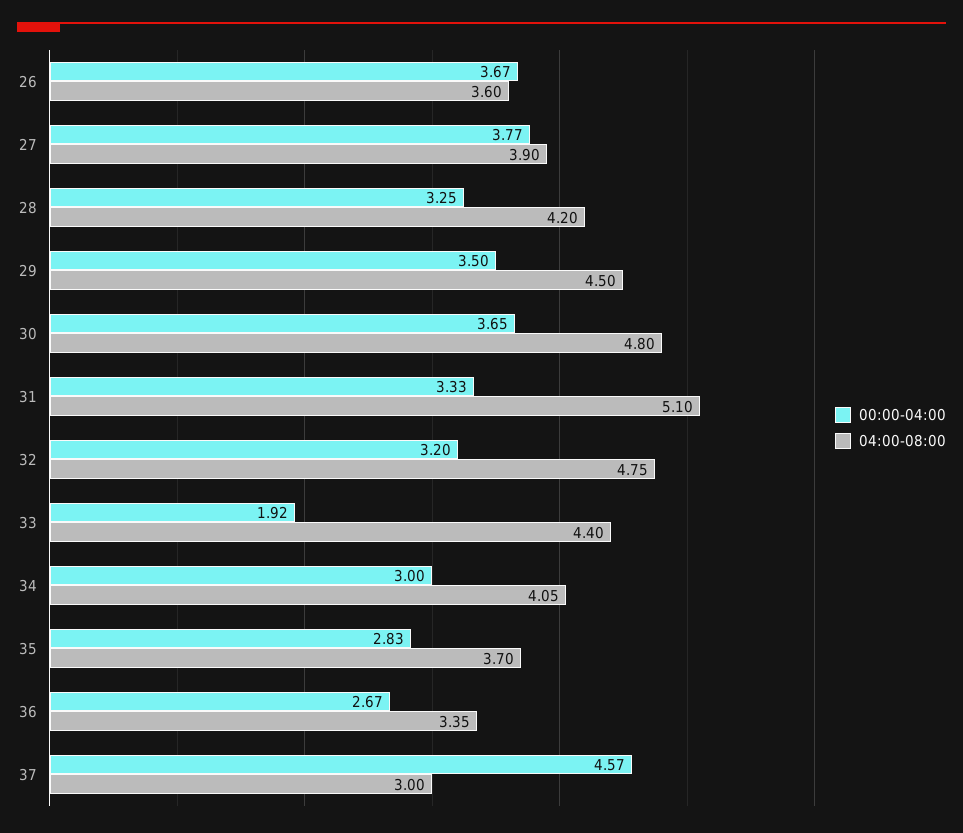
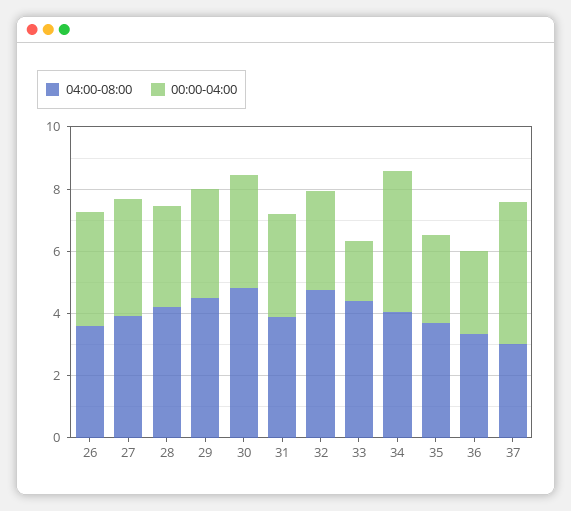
  {
    "00:00-04:00": {
      "26": 3.67,
      "27": 3.77,
      "28": 3.25,
      "29": 3.5,
      "30": 3.65,
      "31": 3.33,
      "32": 3.2,
      "33": 1.92,
-     "34": 3,
+     "34": 4.5,
      "35": 2.83,
      "36": 2.67,
      "37": 4.57
    },
    "04:00-08:00": {
      "26": 3.6,
      "27": 3.9,
      "28": 4.2,
      "29": 4.5,
      "30": 4.8,
-     "31": 5.1,
+     "31": 4,
      "32": 4.75,
      "33": 4.4,
      "34": 4.05,
      "35": 3.7,
      "36": 3.35,
      "37": 3
    }
  }

